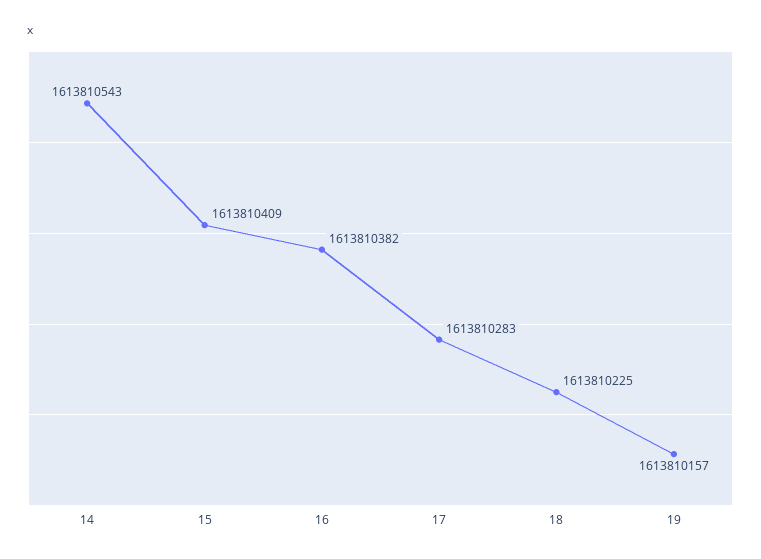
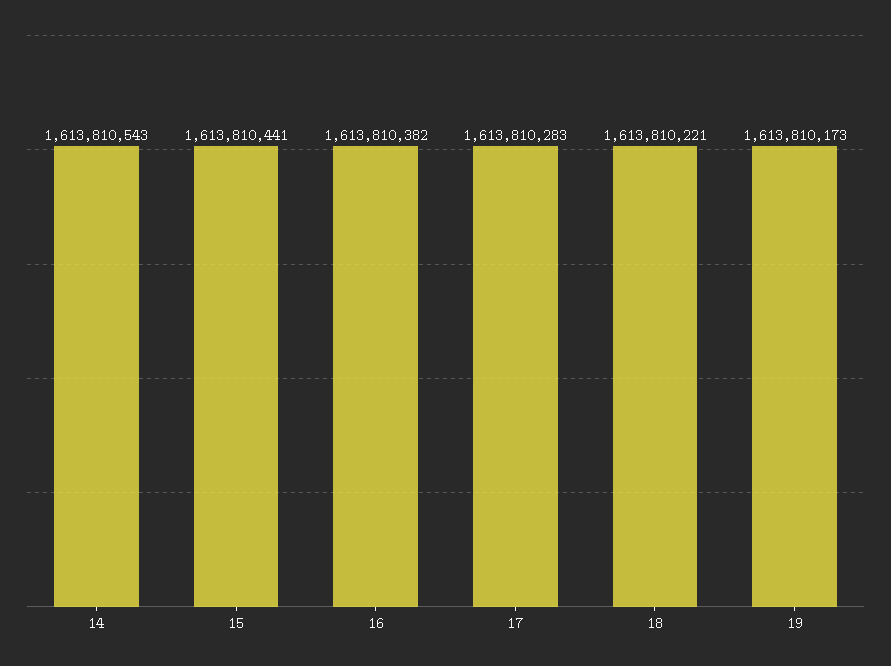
  {
    "14": 1613810543,
-   "15": 1613810409,
+   "15": 1613810441,
    "16": 1613810382,
    "17": 1613810283,
-   "18": 1613810225,
+   "18": 1613810221,
-   "19": 1613810157
+   "19": 1613810173
  }

